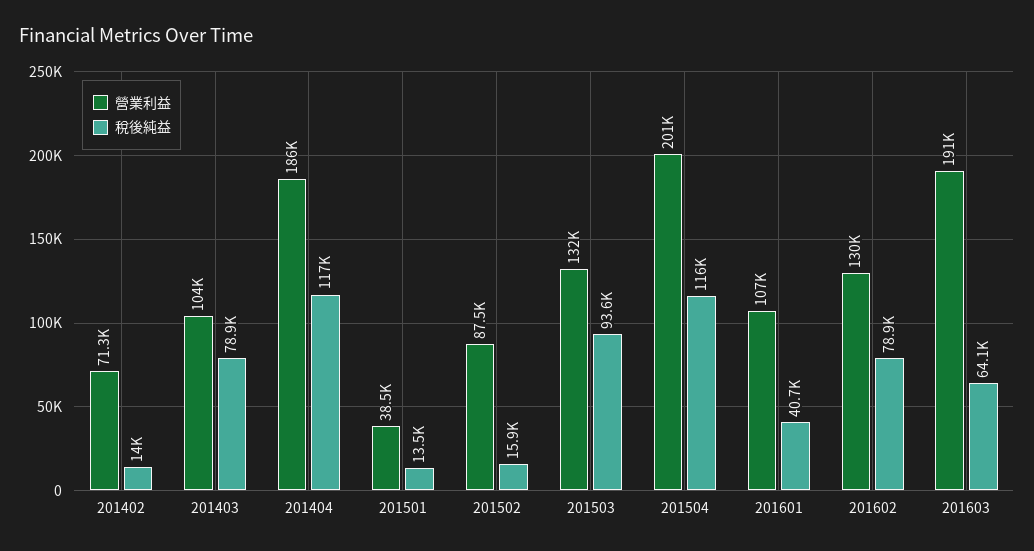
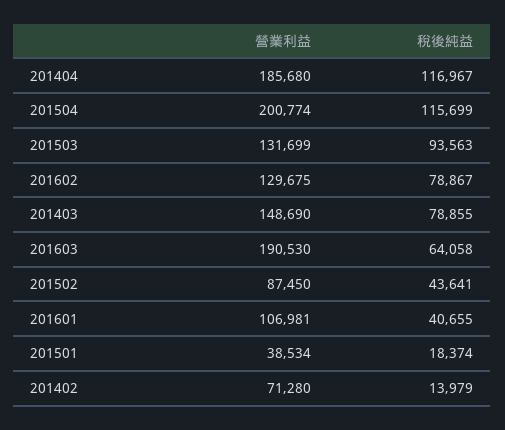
  {
    "營業利益": {
      "201402": 71280,
-     "201403": 104000,
+     "201403": 148690,
      "201404": 185680,
      "201501": 38534,
      "201502": 87450,
      "201503": 131699,
      "201504": 200774,
      "201601": 106981,
      "201602": 129675,
      "201603": 190530
    },
    "稅後純益": {
      "201402": 13979,
      "201403": 78855,
      "201404": 116967,
-     "201501": 13500,
+     "201501": 18374,
-     "201502": 15900,
+     "201502": 43641,
      "201503": 93563,
      "201504": 115699,
      "201601": 40655,
      "201602": 78867,
      "201603": 64058
    }
  }

